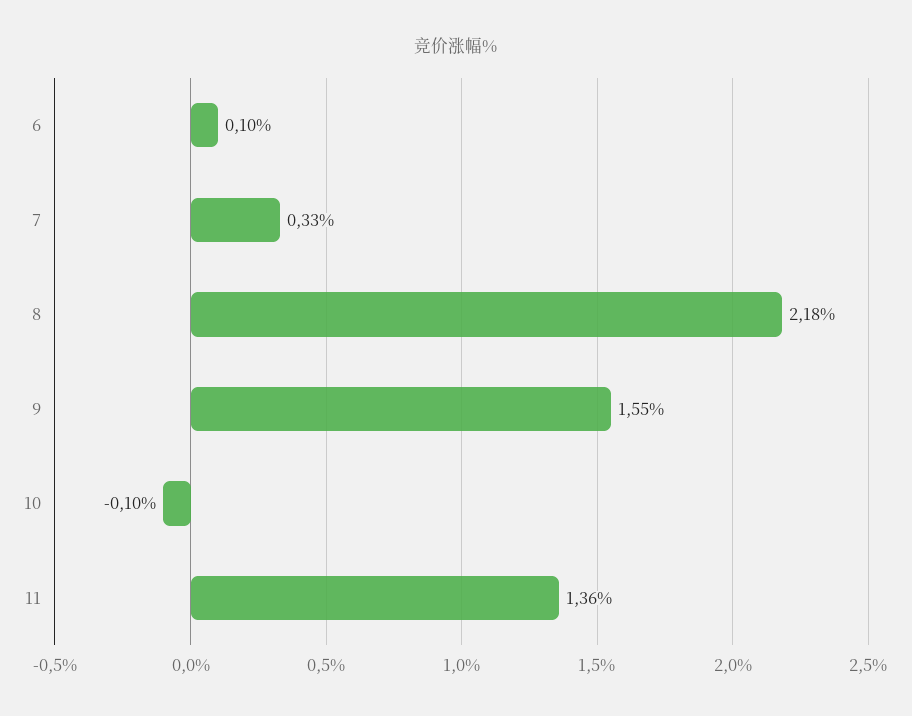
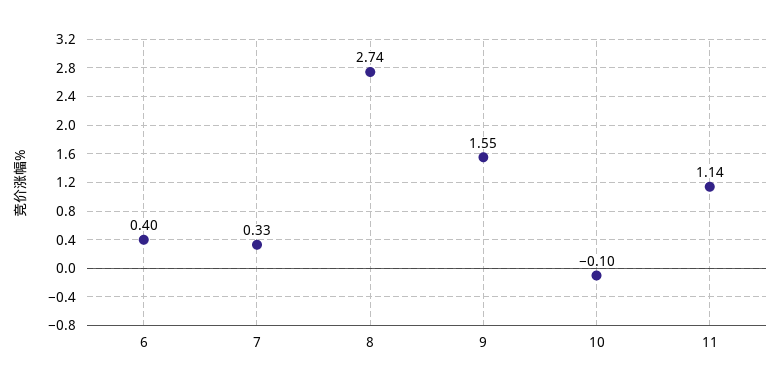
  {
-   "6": 0.1,
+   "6": 0.4,
    "7": 0.33,
-   "8": 2.18,
+   "8": 2.74,
    "9": 1.55,
    "10": -0.1,
-   "11": 1.36
+   "11": 1.14
  }

